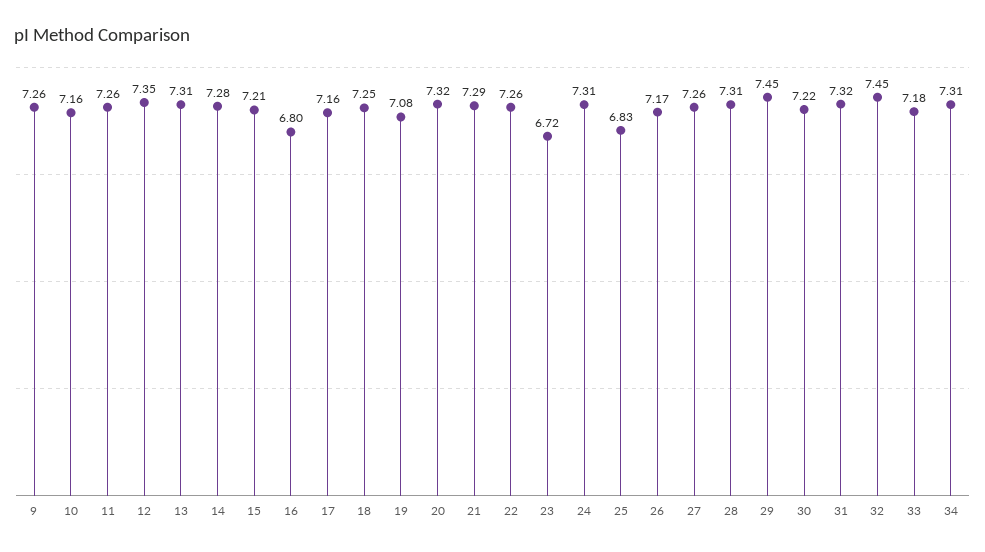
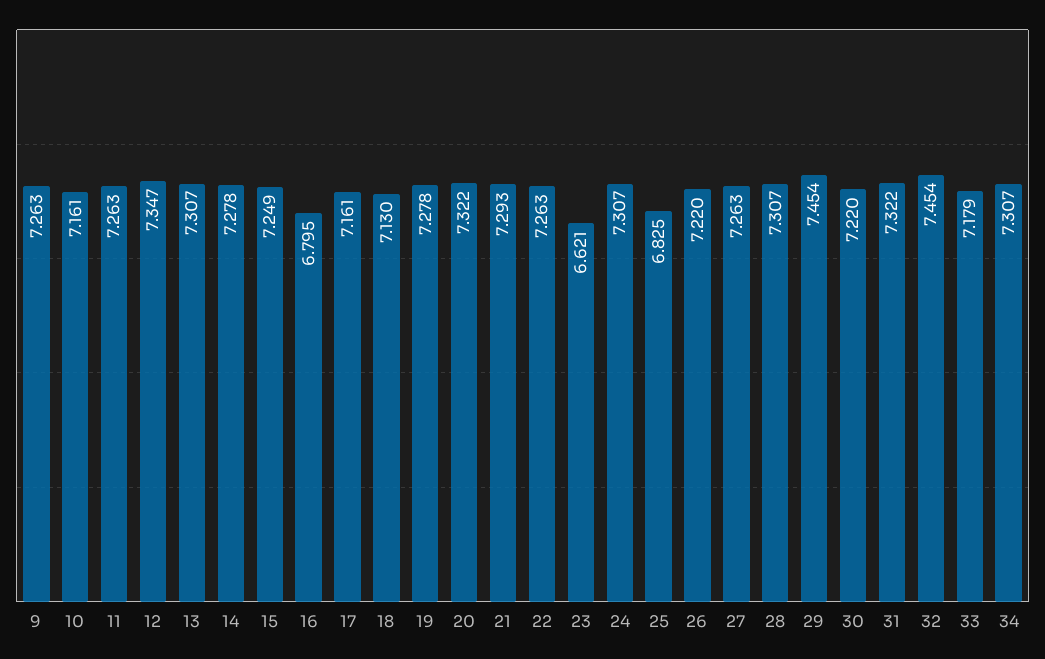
  {
    "9": 7.263,
    "10": 7.161,
    "11": 7.263,
    "12": 7.347,
    "13": 7.307,
    "14": 7.278,
-   "15": 7.21,
+   "15": 7.249,
    "16": 6.795,
    "17": 7.161,
-   "18": 7.25,
+   "18": 7.13,
-   "19": 7.08,
+   "19": 7.278,
    "20": 7.322,
    "21": 7.293,
    "22": 7.263,
-   "23": 6.72,
+   "23": 6.621,
    "24": 7.307,
    "25": 6.825,
-   "26": 7.17,
+   "26": 7.22,
    "27": 7.263,
    "28": 7.307,
    "29": 7.454,
    "30": 7.22,
    "31": 7.322,
    "32": 7.454,
    "33": 7.179,
    "34": 7.307
  }

